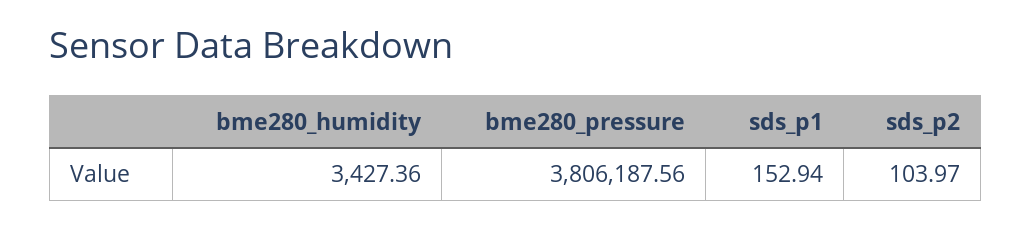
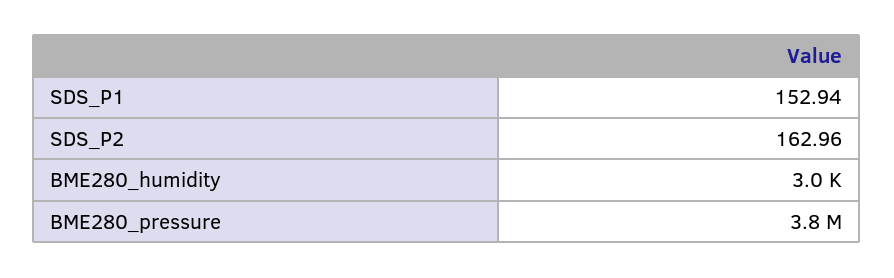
  {
-   "bme280_humidity": 3427.36,
+   "bme280_humidity": 3000,
    "bme280_pressure": 3806187.56,
    "sds_p1": 152.94,
-   "sds_p2": 103.97
+   "sds_p2": 162.96
  }

